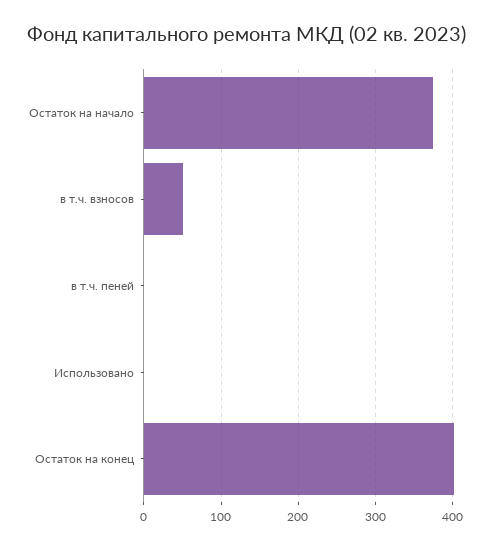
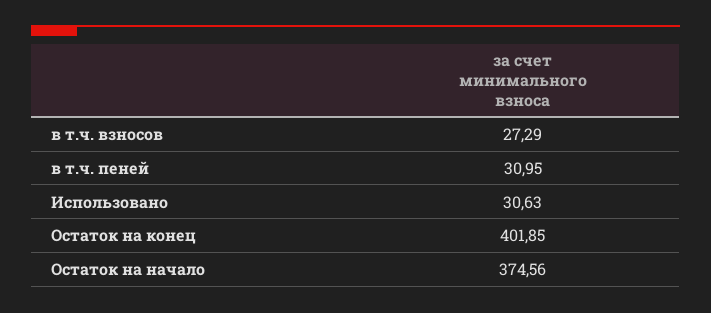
  {
    "Остаток на начало": 374.56,
-   "в т.ч. взносов": 50,
+   "в т.ч. взносов": 27.29,
-   "в т.ч. пеней": 0,
+   "в т.ч. пеней": 30.95,
-   "Использовано": 0,
+   "Использовано": 30.63,
    "Остаток на конец": 401.85
  }

